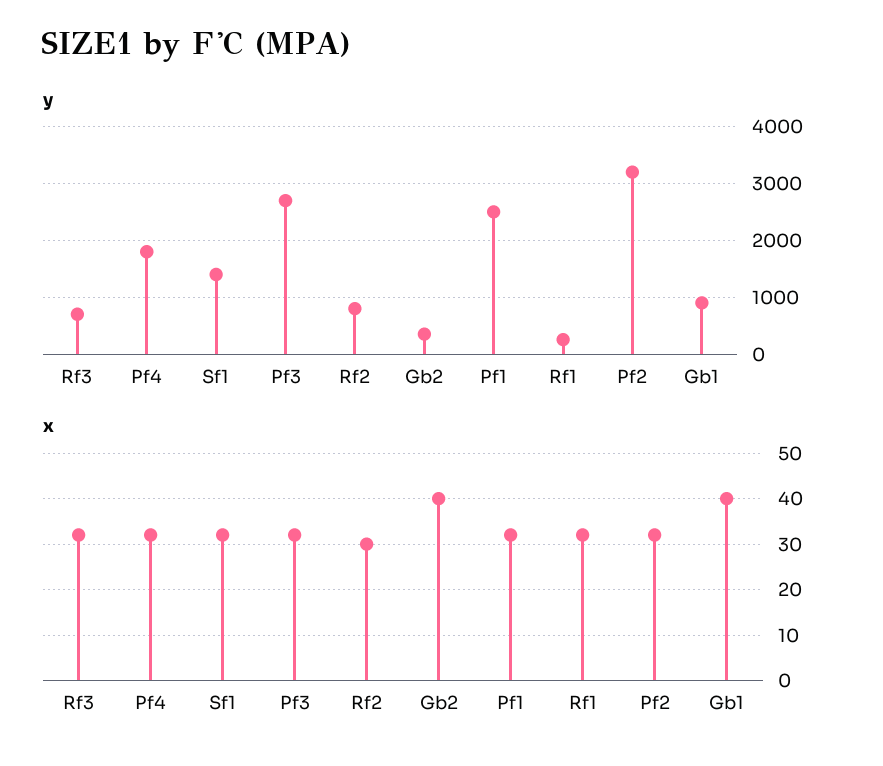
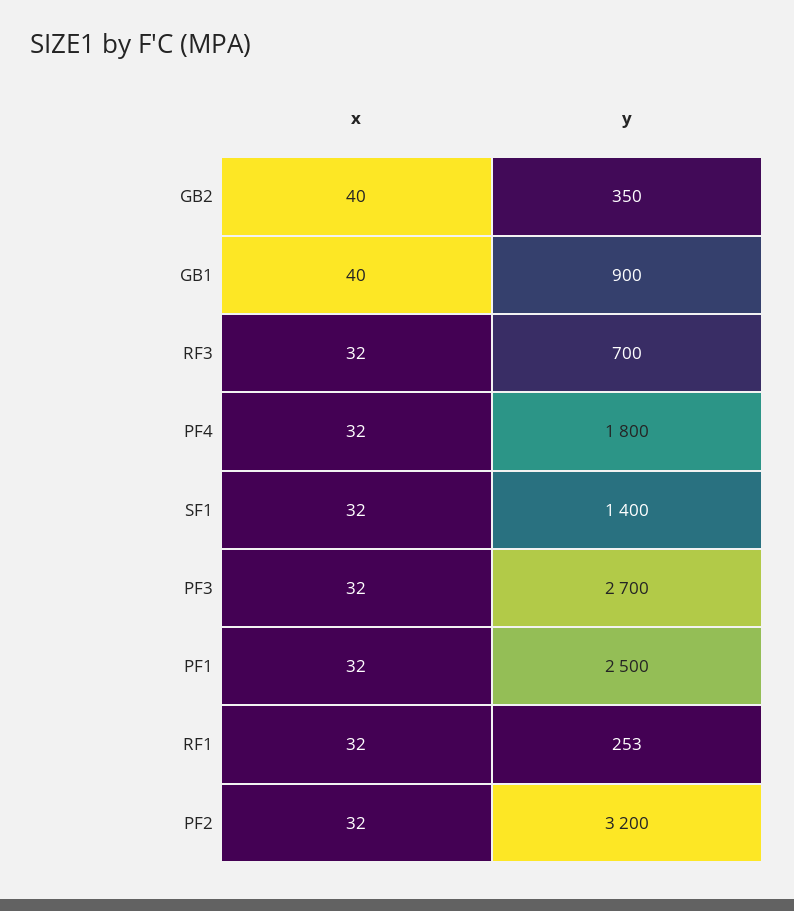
  {
    "y": {
      "Rf3": 700,
      "Pf4": 1800,
      "Sf1": 1400,
      "Pf3": 2700,
-     "Rf2": 800,
      "Gb2": 350,
      "Pf1": 2500,
      "Rf1": 253,
      "Pf2": 3200,
      "Gb1": 900
    },
    "x": {
      "Rf3": 32,
      "Pf4": 32,
      "Sf1": 32,
      "Pf3": 32,
-     "Rf2": 30,
      "Gb2": 40,
      "Pf1": 32,
      "Rf1": 32,
      "Pf2": 32,
      "Gb1": 40
    }
  }

